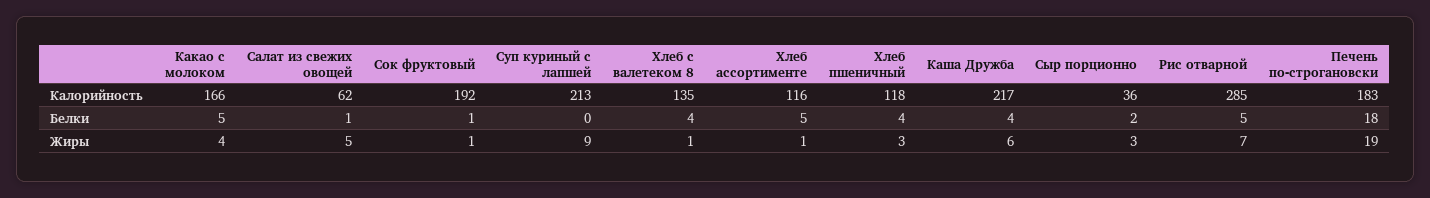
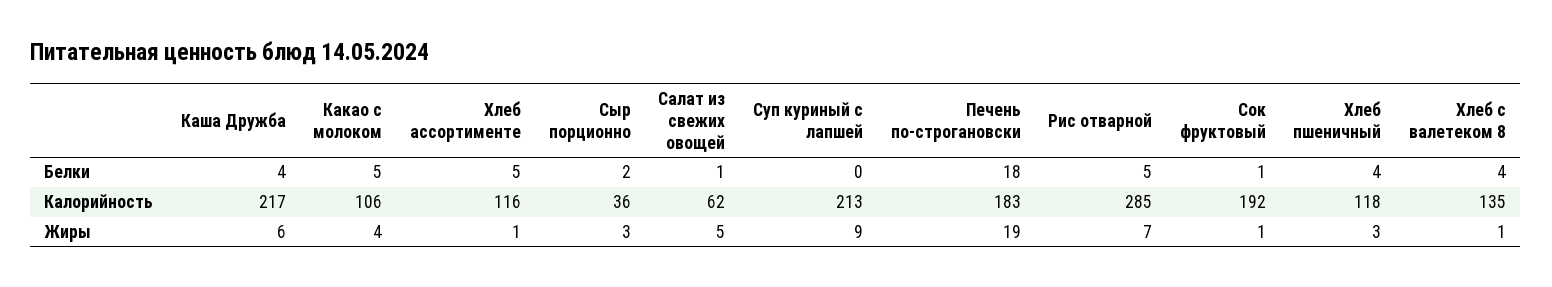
  {
    "Какао с молоком": {
-     "Калорийность": 166,
+     "Калорийность": 106,
      "Белки": 5,
      "Жиры": 4
    },
    "Салат из свежих овощей": {
      "Калорийность": 62,
      "Белки": 1,
      "Жиры": 5
    },
    "Сок фруктовый": {
      "Калорийность": 192,
      "Белки": 1,
      "Жиры": 1
    },
    "Суп куриный с лапшей": {
      "Калорийность": 213,
      "Белки": 0,
      "Жиры": 9
    },
    "Хлеб с валетеком 8": {
      "Калорийность": 135,
      "Белки": 4,
      "Жиры": 1
    },
    "Хлеб ассортименте": {
      "Калорийность": 116,
      "Белки": 5,
      "Жиры": 1
    },
    "Хлеб пшеничный": {
      "Калорийность": 118,
      "Белки": 4,
      "Жиры": 3
    },
    "Каша Дружба": {
      "Калорийность": 217,
      "Белки": 4,
      "Жиры": 6
    },
    "Сыр порционно": {
      "Калорийность": 36,
      "Белки": 2,
      "Жиры": 3
    },
    "Рис отварной": {
      "Калорийность": 285,
      "Белки": 5,
      "Жиры": 7
    },
    "Печень по-строгановски": {
      "Калорийность": 183,
      "Белки": 18,
      "Жиры": 19
    }
  }

